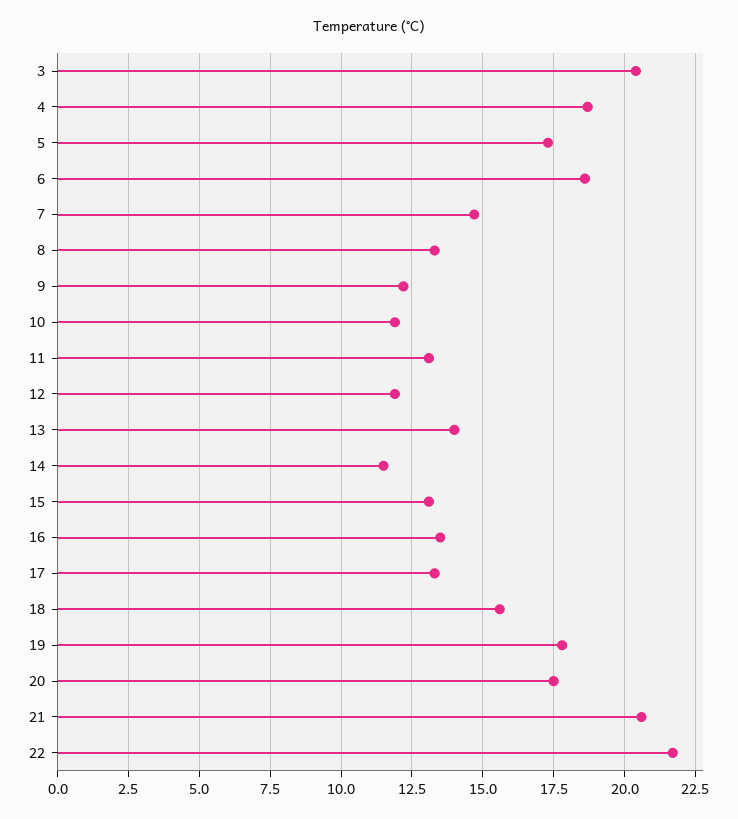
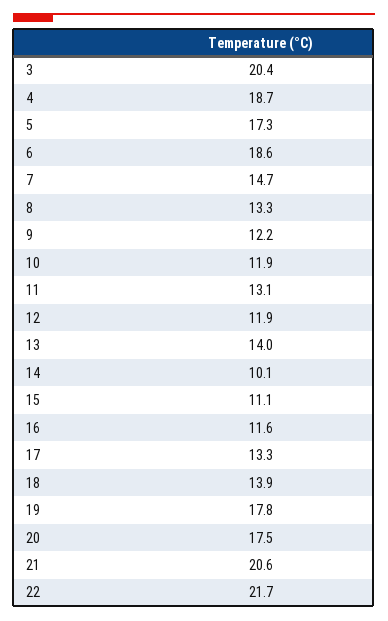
  {
    "3": 20.4,
    "4": 18.7,
    "5": 17.3,
    "6": 18.6,
    "7": 14.7,
    "8": 13.3,
    "9": 12.2,
    "10": 11.9,
    "11": 13.1,
    "12": 11.9,
    "13": 14,
-   "14": 11.5,
+   "14": 10.1,
-   "15": 13,
+   "15": 11.1,
-   "16": 13.5,
+   "16": 11.6,
    "17": 13.3,
-   "18": 15.5,
+   "18": 13.9,
    "19": 17.8,
    "20": 17.5,
    "21": 20.6,
    "22": 21.7
  }

